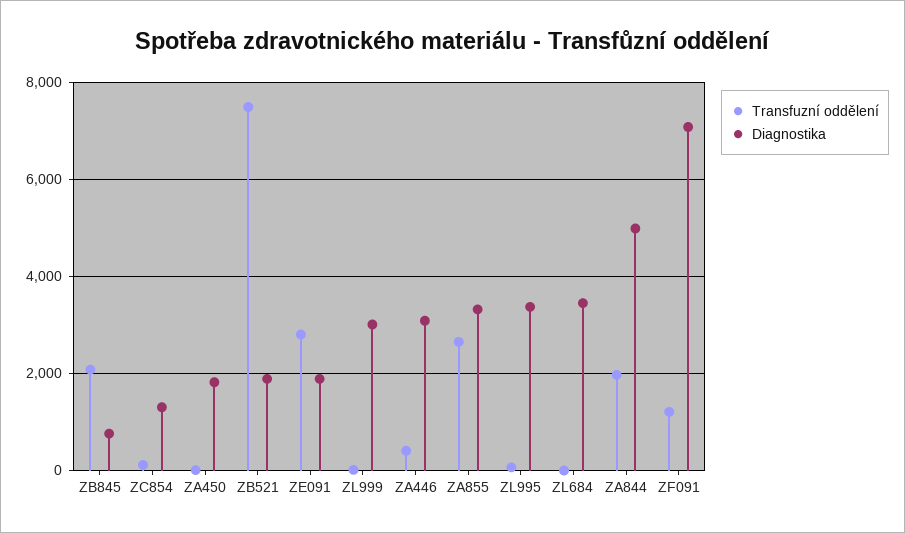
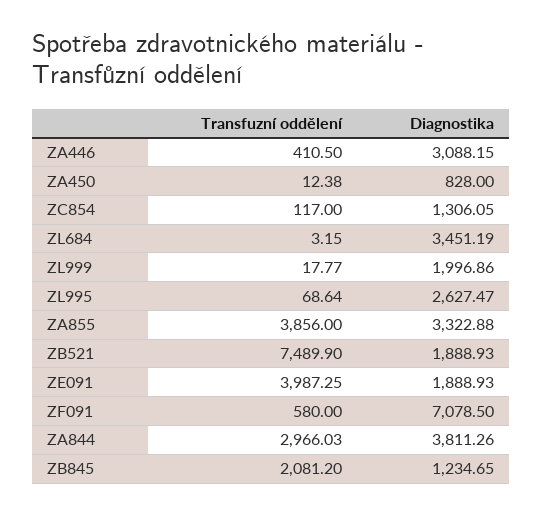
  {
    "Transfuzní oddělení": {
      "ZB845": 2081.2,
      "ZC854": 117,
      "ZA450": 12.38,
      "ZB521": 7489.9,
-     "ZE091": 2800,
+     "ZE091": 3987.25,
      "ZL999": 17.77,
      "ZA446": 410.5,
-     "ZA855": 2600,
+     "ZA855": 3856,
      "ZL995": 68.64,
      "ZL684": 3.15,
-     "ZA844": 2000,
+     "ZA844": 2966.03,
-     "ZF091": 1200
+     "ZF091": 580
    },
    "Diagnostika": {
-     "ZB845": 800,
+     "ZB845": 1234.65,
      "ZC854": 1306.05,
-     "ZA450": 1800,
+     "ZA450": 828,
      "ZB521": 1888.93,
      "ZE091": 1888.93,
-     "ZL999": 3000,
+     "ZL999": 1996.86,
      "ZA446": 3088.15,
      "ZA855": 3322.88,
-     "ZL995": 3400,
+     "ZL995": 2627.47,
      "ZL684": 3451.19,
-     "ZA844": 5000,
+     "ZA844": 3811.26,
      "ZF091": 7078.5
    }
  }

